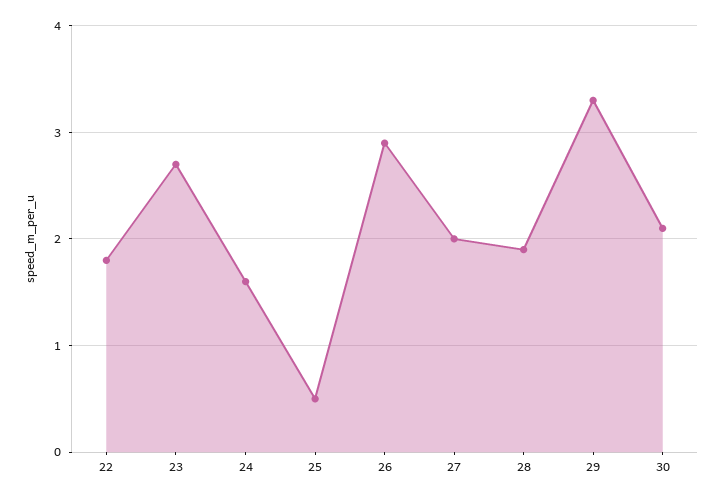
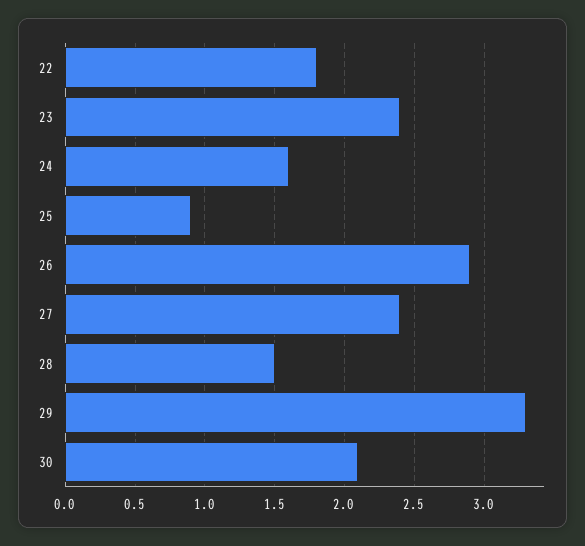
  {
    "22": 1.8,
-   "23": 2.7,
+   "23": 2.4,
    "24": 1.6,
-   "25": 0.5,
+   "25": 0.9,
    "26": 2.9,
-   "27": 2,
+   "27": 2.4,
-   "28": 1.9,
+   "28": 1.5,
    "29": 3.3,
    "30": 2.1
  }

